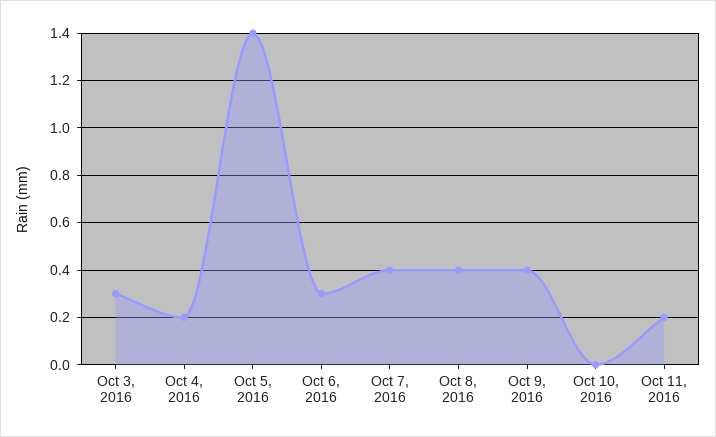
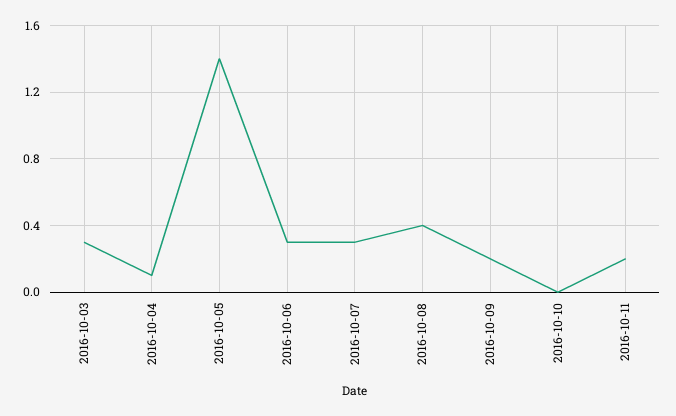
  {
    "Oct 3, 2016": 0.3,
-   "Oct 4, 2016": 0.2,
+   "Oct 4, 2016": 0.1,
    "Oct 5, 2016": 1.4,
    "Oct 6, 2016": 0.3,
-   "Oct 7, 2016": 0.4,
+   "Oct 7, 2016": 0.3,
    "Oct 8, 2016": 0.4,
-   "Oct 9, 2016": 0.4,
+   "Oct 9, 2016": 0.2,
    "Oct 10, 2016": 0,
    "Oct 11, 2016": 0.2
  }

